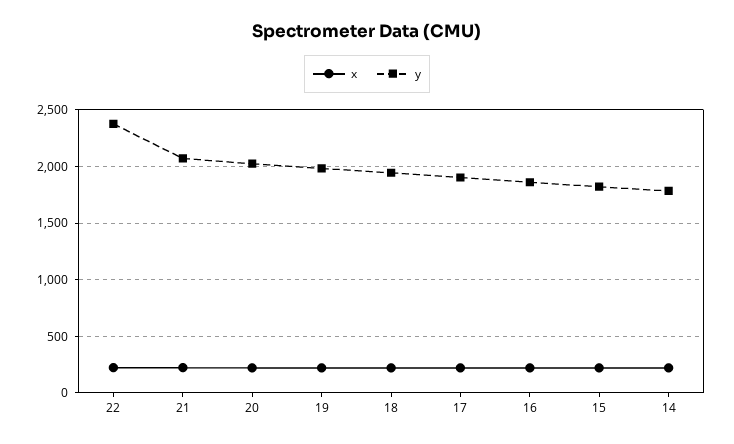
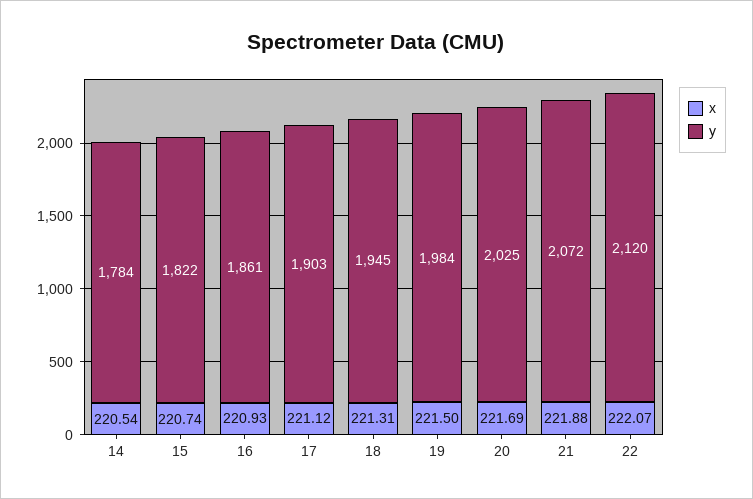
  {
    "x": {
      "22": 222.07,
      "21": 221.88,
      "20": 221.69,
      "19": 221.5,
      "18": 221.31,
      "17": 221.12,
      "16": 220.93,
      "15": 220.74,
      "14": 220.54
    },
    "y": {
-     "22": 2400,
+     "22": 2120,
      "21": 2072,
      "20": 2025,
      "19": 1984,
      "18": 1945,
      "17": 1903,
      "16": 1861,
      "15": 1822,
      "14": 1784
    }
  }

